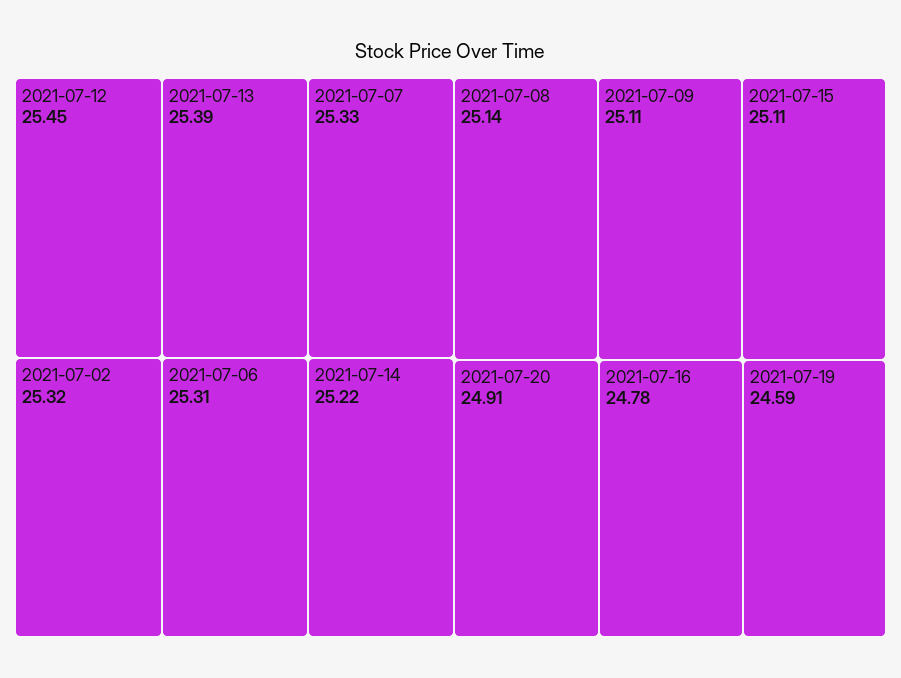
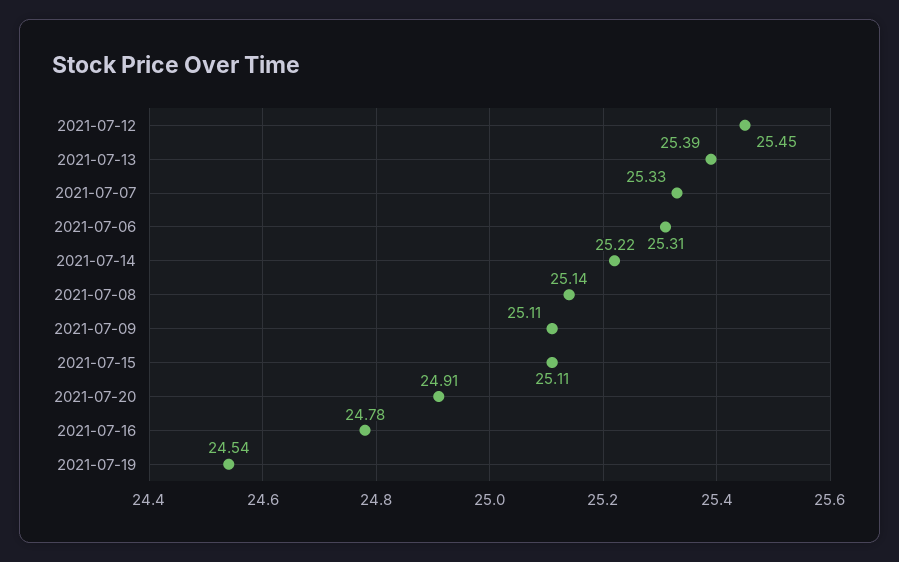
  {
    "2021-07-12": 25.45,
    "2021-07-13": 25.39,
    "2021-07-07": 25.33,
-   "2021-07-02": 25.32,
    "2021-07-06": 25.31,
    "2021-07-14": 25.22,
    "2021-07-08": 25.14,
    "2021-07-09": 25.11,
    "2021-07-15": 25.11,
    "2021-07-20": 24.91,
    "2021-07-16": 24.78,
-   "2021-07-19": 24.59
+   "2021-07-19": 24.54
  }

